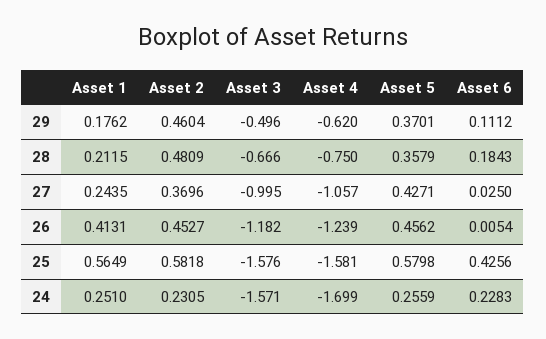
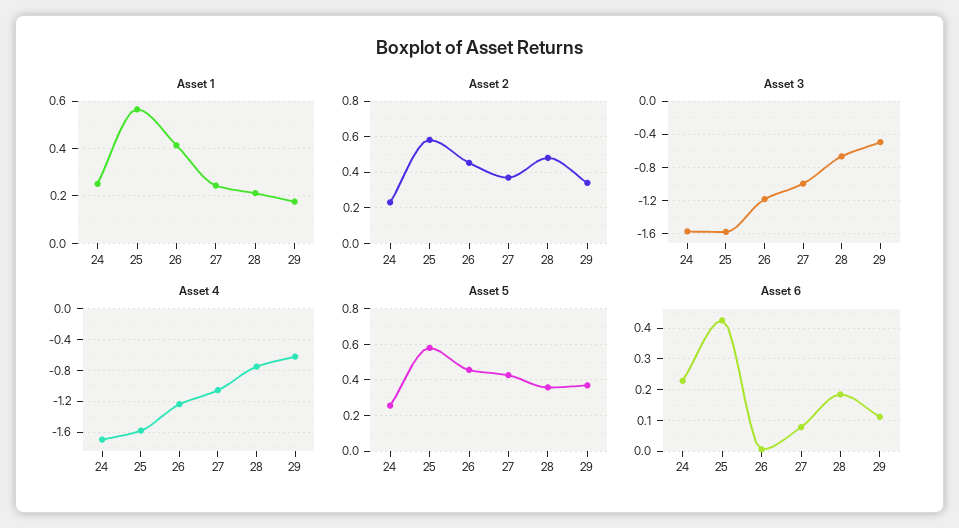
  {
    "Asset 1": {
      "29": 0.1762,
      "28": 0.2115,
      "27": 0.2435,
      "26": 0.4131,
      "25": 0.5649,
      "24": 0.251
    },
    "Asset 2": {
-     "29": 0.4604,
+     "29": 0.35,
      "28": 0.4809,
      "27": 0.3696,
      "26": 0.4527,
      "25": 0.5818,
      "24": 0.2305
    },
    "Asset 3": {
      "29": -0.496,
      "28": -0.666,
      "27": -0.995,
      "26": -1.182,
      "25": -1.576,
      "24": -1.571
    },
    "Asset 4": {
      "29": -0.62,
      "28": -0.75,
      "27": -1.057,
      "26": -1.239,
      "25": -1.581,
      "24": -1.699
    },
    "Asset 5": {
      "29": 0.3701,
      "28": 0.3579,
      "27": 0.4271,
      "26": 0.4562,
      "25": 0.5798,
      "24": 0.2559
    },
    "Asset 6": {
      "29": 0.1112,
      "28": 0.1843,
-     "27": 0.025,
+     "27": 0.08,
      "26": 0.0054,
      "25": 0.4256,
      "24": 0.2283
    }
  }

